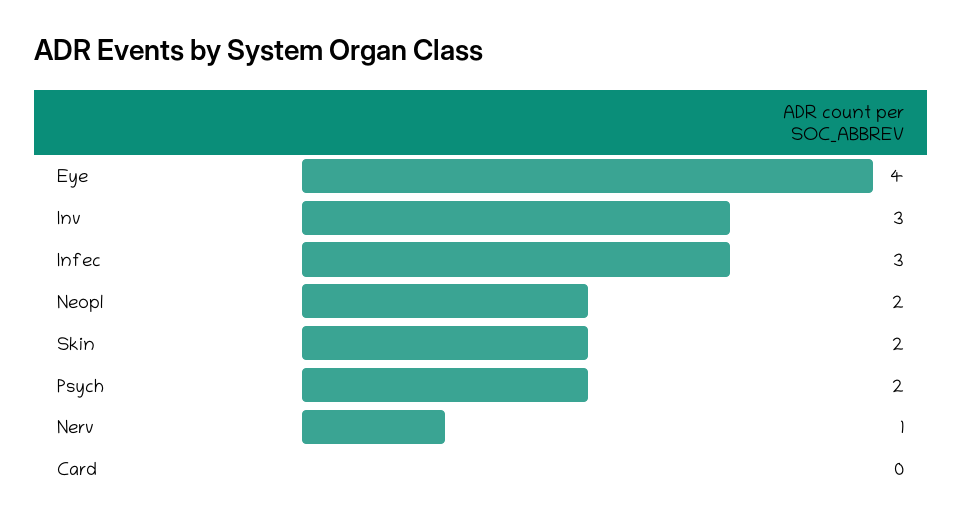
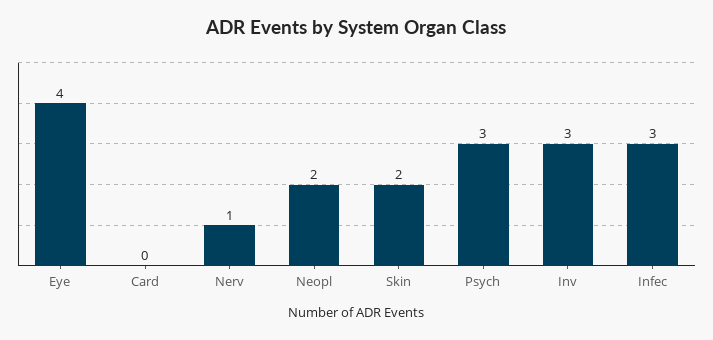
  {
    "Eye": 4,
    "Inv": 3,
    "Infec": 3,
    "Neopl": 2,
    "Skin": 2,
-   "Psych": 2,
+   "Psych": 3,
    "Nerv": 1,
    "Card": 0
  }

